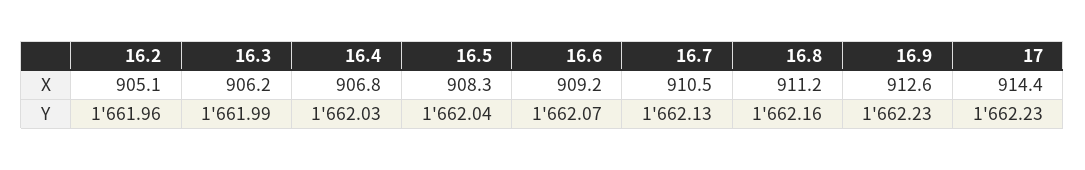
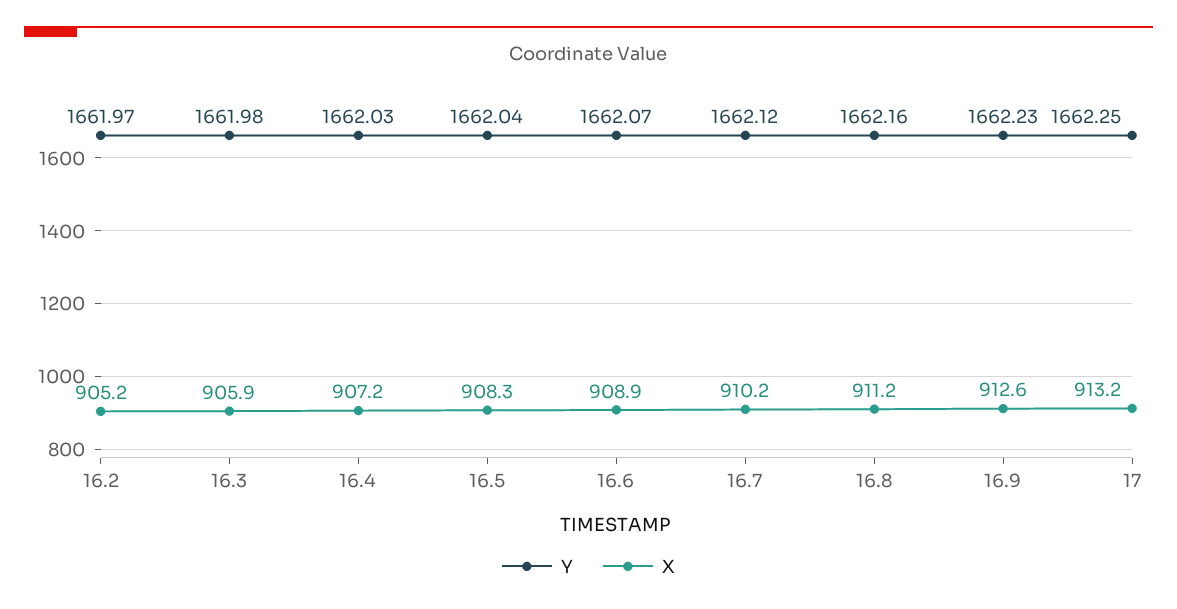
  {
    "X": {
-     "16.2": 905.1,
+     "16.2": 905.2,
-     "16.3": 906.2,
+     "16.3": 905.9,
-     "16.4": 906.8,
+     "16.4": 907.2,
      "16.5": 908.3,
-     "16.6": 909.2,
+     "16.6": 908.9,
-     "16.7": 910.5,
+     "16.7": 910.2,
      "16.8": 911.2,
      "16.9": 912.6,
-     "17": 914.4
+     "17": 913.2
    },
    "Y": {
-     "16.2": 1661.96,
+     "16.2": 1661.97,
-     "16.3": 1661.99,
+     "16.3": 1661.98,
      "16.4": 1662.03,
      "16.5": 1662.04,
      "16.6": 1662.07,
-     "16.7": 1662.13,
+     "16.7": 1662.12,
      "16.8": 1662.16,
      "16.9": 1662.23,
-     "17": 1662.23
+     "17": 1662.25
    }
  }

